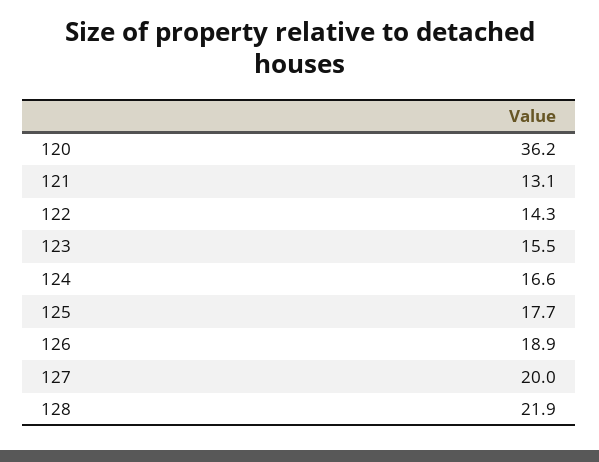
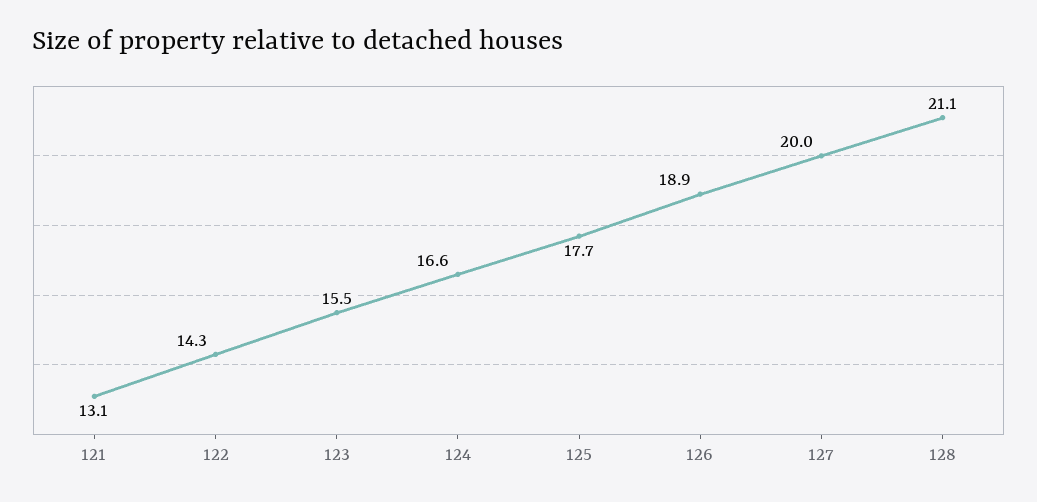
  {
-   "120": 36.2,
    "121": 13.1,
    "122": 14.3,
    "123": 15.5,
    "124": 16.6,
    "125": 17.7,
    "126": 18.9,
    "127": 20,
-   "128": 21.9
+   "128": 21.1
  }

